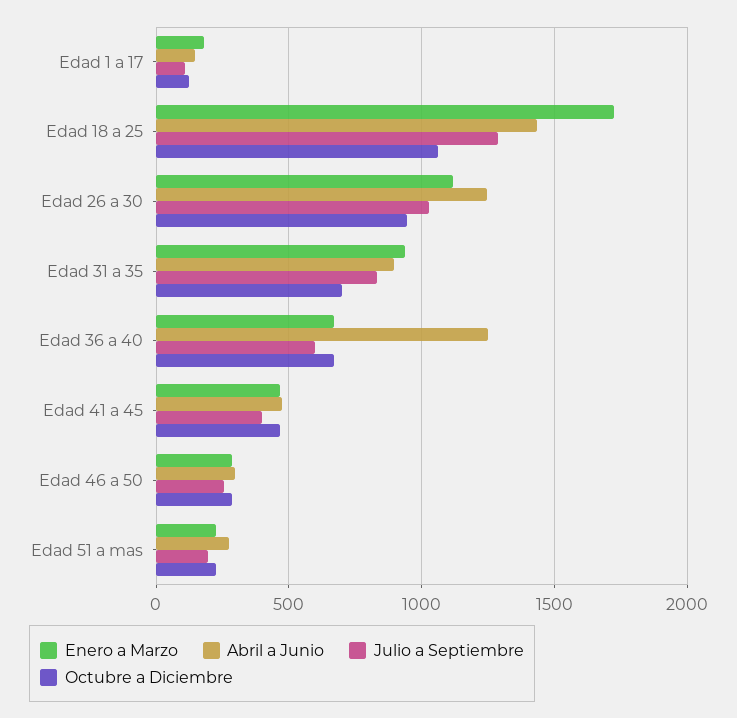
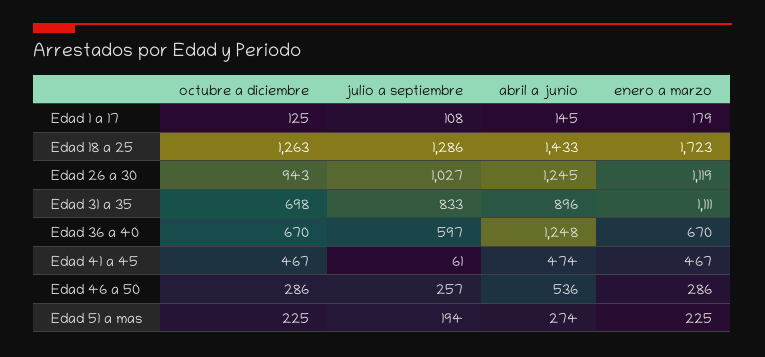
  {
    "Enero a Marzo": {
      "Edad 1 a 17": 179,
      "Edad 18 a 25": 1723,
      "Edad 26 a 30": 1119,
-     "Edad 31 a 35": 950,
+     "Edad 31 a 35": 1111,
      "Edad 36 a 40": 670,
      "Edad 41 a 45": 467,
      "Edad 46 a 50": 286,
      "Edad 51 a mas": 225
    },
    "Abril a Junio": {
      "Edad 1 a 17": 145,
      "Edad 18 a 25": 1433,
      "Edad 26 a 30": 1245,
      "Edad 31 a 35": 896,
      "Edad 36 a 40": 1248,
      "Edad 41 a 45": 474,
-     "Edad 46 a 50": 300,
+     "Edad 46 a 50": 536,
      "Edad 51 a mas": 274
    },
    "Julio a Septiembre": {
      "Edad 1 a 17": 108,
      "Edad 18 a 25": 1286,
      "Edad 26 a 30": 1027,
      "Edad 31 a 35": 833,
      "Edad 36 a 40": 597,
-     "Edad 41 a 45": 400,
+     "Edad 41 a 45": 61,
      "Edad 46 a 50": 257,
      "Edad 51 a mas": 194
    },
    "Octubre a Diciembre": {
      "Edad 1 a 17": 125,
-     "Edad 18 a 25": 1050,
+     "Edad 18 a 25": 1263,
      "Edad 26 a 30": 943,
      "Edad 31 a 35": 698,
      "Edad 36 a 40": 670,
      "Edad 41 a 45": 467,
      "Edad 46 a 50": 286,
      "Edad 51 a mas": 225
    }
  }

